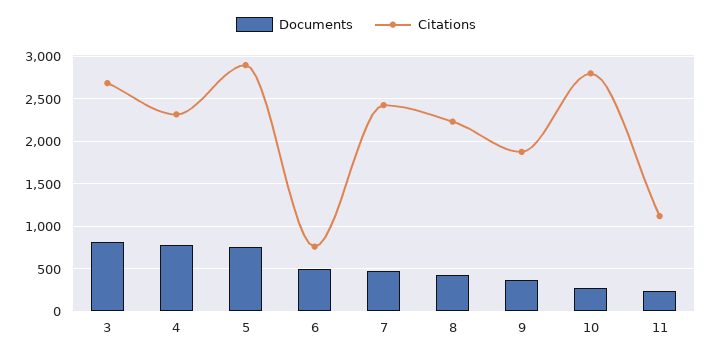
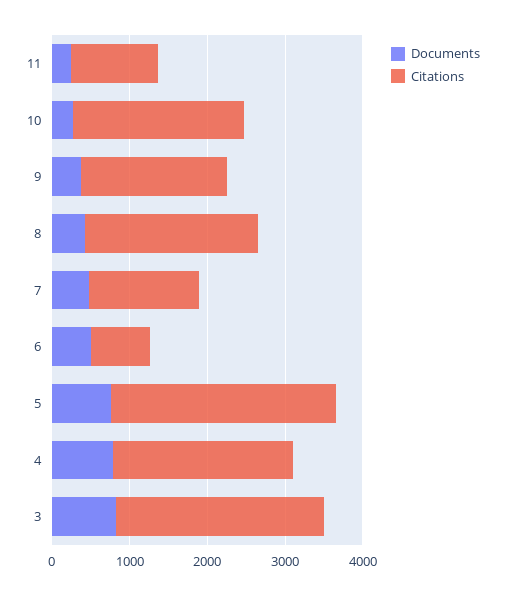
  {
    "Documents": {
      "3": 800,
      "4": 800,
      "5": 800,
      "6": 500,
      "7": 500,
      "8": 400,
      "9": 400,
      "10": 300,
      "11": 200
    },
    "Citations": {
      "3": 2700,
      "4": 2300,
      "5": 2900,
      "6": 800,
-     "7": 2400,
+     "7": 1400,
      "8": 2200,
      "9": 1900,
-     "10": 2800,
+     "10": 2200,
      "11": 1100
    }
  }

